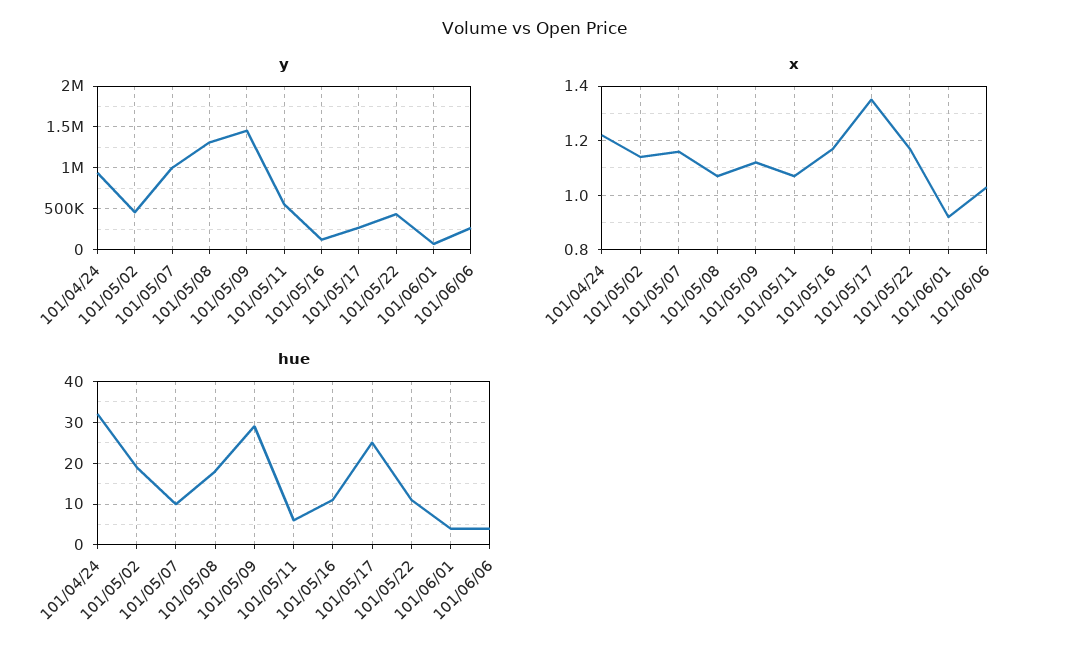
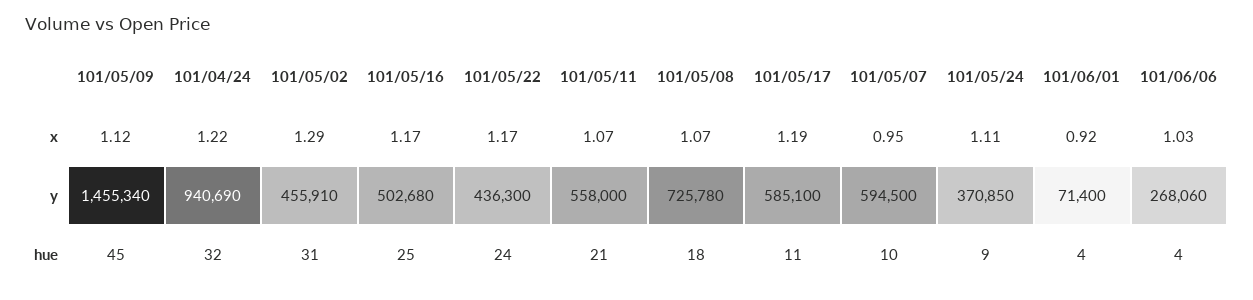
  {
    "y": {
      "101/04/24": 940690,
      "101/05/02": 455910,
-     "101/05/07": 1000000,
+     "101/05/07": 594500,
-     "101/05/08": 1300000,
+     "101/05/08": 725780,
      "101/05/09": 1455340,
      "101/05/11": 558000,
-     "101/05/16": 100000,
+     "101/05/16": 502680,
-     "101/05/17": 300000,
+     "101/05/17": 585100,
      "101/05/22": 436300,
      "101/06/01": 71400,
-     "101/06/06": 268060
+     "101/06/06": 268060,
+     "101/05/24": 370850
    },
    "x": {
      "101/04/24": 1.22,
-     "101/05/02": 1.15,
+     "101/05/02": 1.29,
-     "101/05/07": 1.15,
+     "101/05/07": 0.95,
      "101/05/08": 1.07,
      "101/05/09": 1.12,
      "101/05/11": 1.07,
      "101/05/16": 1.17,
-     "101/05/17": 1.35,
+     "101/05/17": 1.19,
      "101/05/22": 1.17,
      "101/06/01": 0.92,
-     "101/06/06": 1.03
+     "101/06/06": 1.03,
+     "101/05/24": 1.11
    },
    "hue": {
      "101/04/24": 32,
-     "101/05/02": 20,
+     "101/05/02": 31,
      "101/05/07": 10,
      "101/05/08": 18,
-     "101/05/09": 30,
+     "101/05/09": 45,
-     "101/05/11": 5,
+     "101/05/11": 21,
-     "101/05/16": 10,
+     "101/05/16": 25,
-     "101/05/17": 25,
+     "101/05/17": 11,
-     "101/05/22": 10,
+     "101/05/22": 24,
      "101/06/01": 4,
-     "101/06/06": 4
+     "101/06/06": 4,
+     "101/05/24": 9
    }
  }

